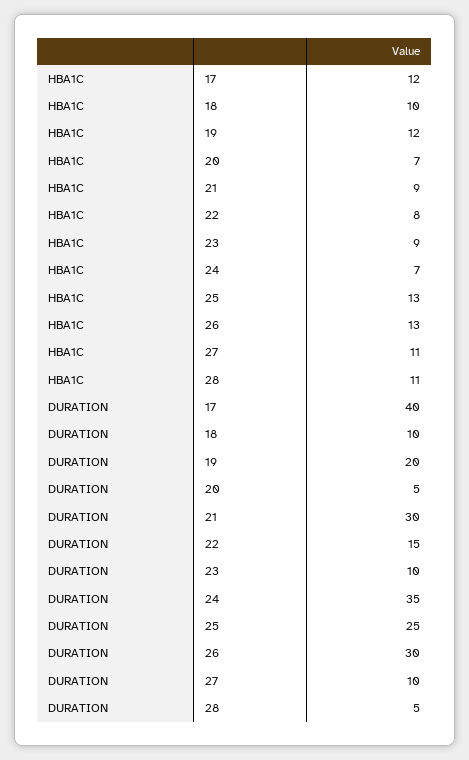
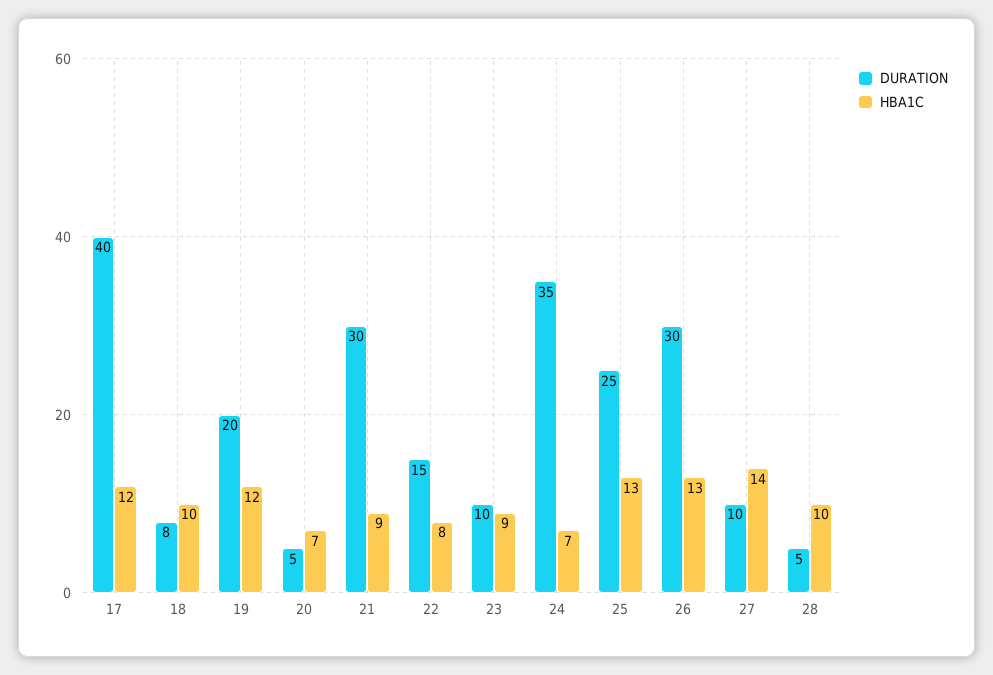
  {
    "HBA1C": {
      "17": 12,
      "18": 10,
      "19": 12,
      "20": 7,
      "21": 9,
      "22": 8,
      "23": 9,
      "24": 7,
      "25": 13,
      "26": 13,
-     "27": 11,
+     "27": 14,
-     "28": 11
+     "28": 10
    },
    "DURATION": {
      "17": 40,
-     "18": 10,
+     "18": 8,
      "19": 20,
      "20": 5,
      "21": 30,
      "22": 15,
      "23": 10,
      "24": 35,
      "25": 25,
      "26": 30,
      "27": 10,
      "28": 5
    }
  }

